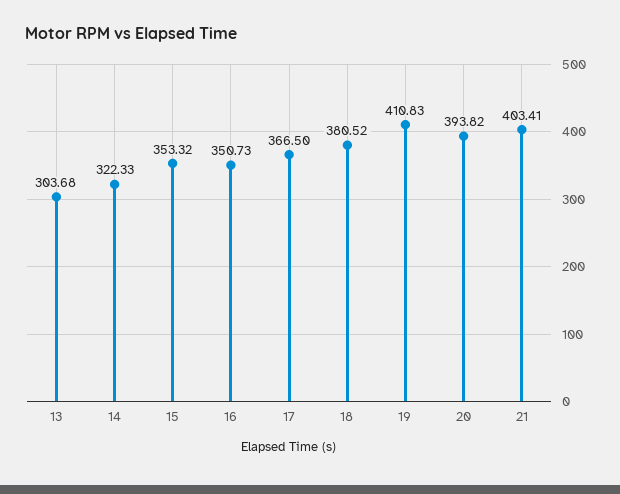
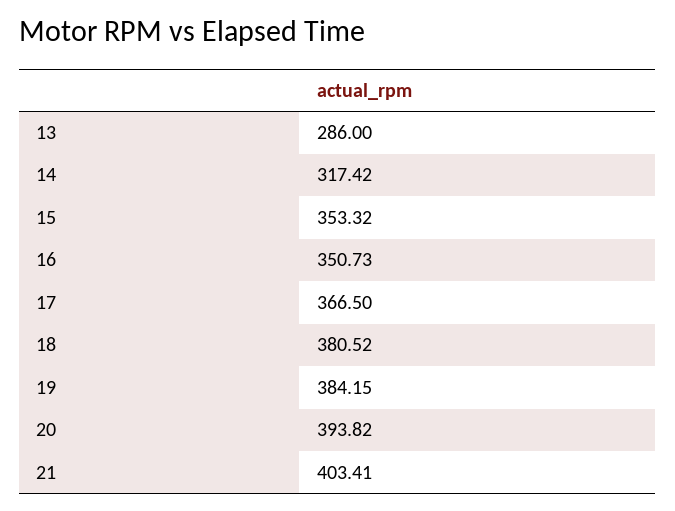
  {
-   "13": 303.68,
+   "13": 286,
-   "14": 322.33,
+   "14": 317.42,
    "15": 353.32,
    "16": 350.73,
    "17": 366.5,
    "18": 380.52,
-   "19": 410.83,
+   "19": 384.15,
    "20": 393.82,
    "21": 403.41
  }

